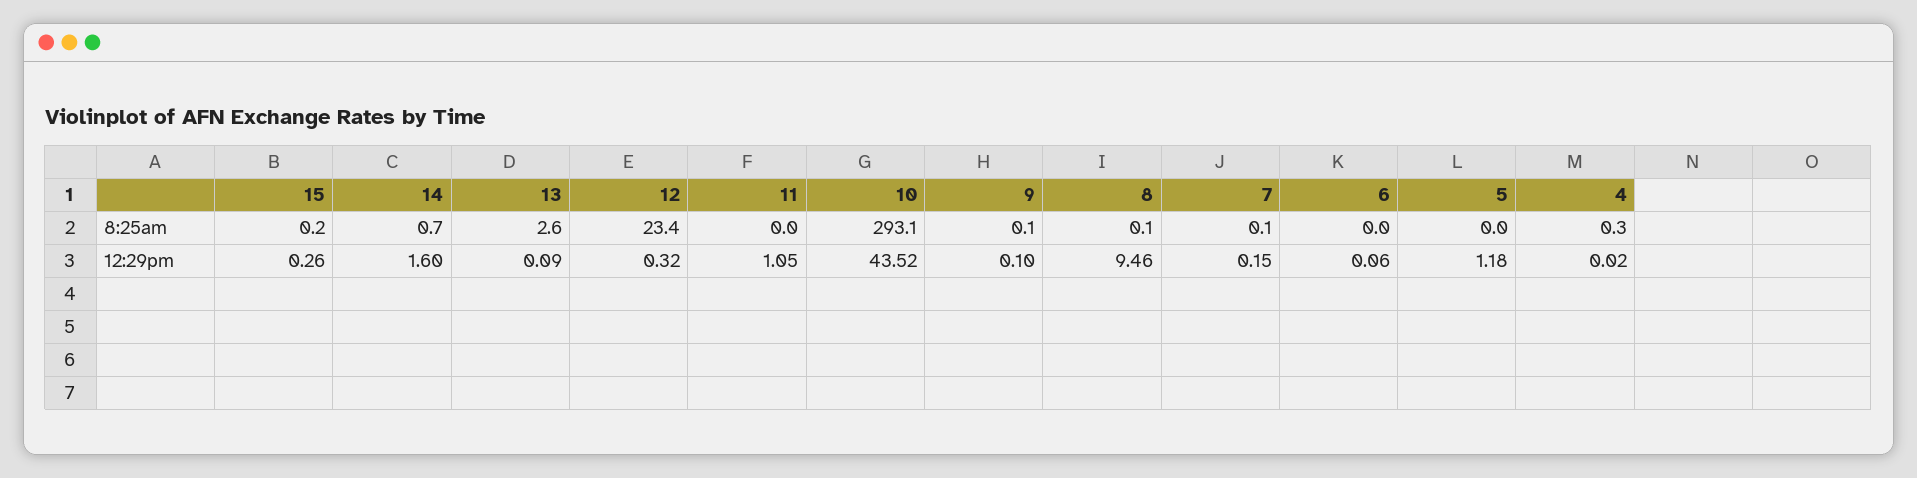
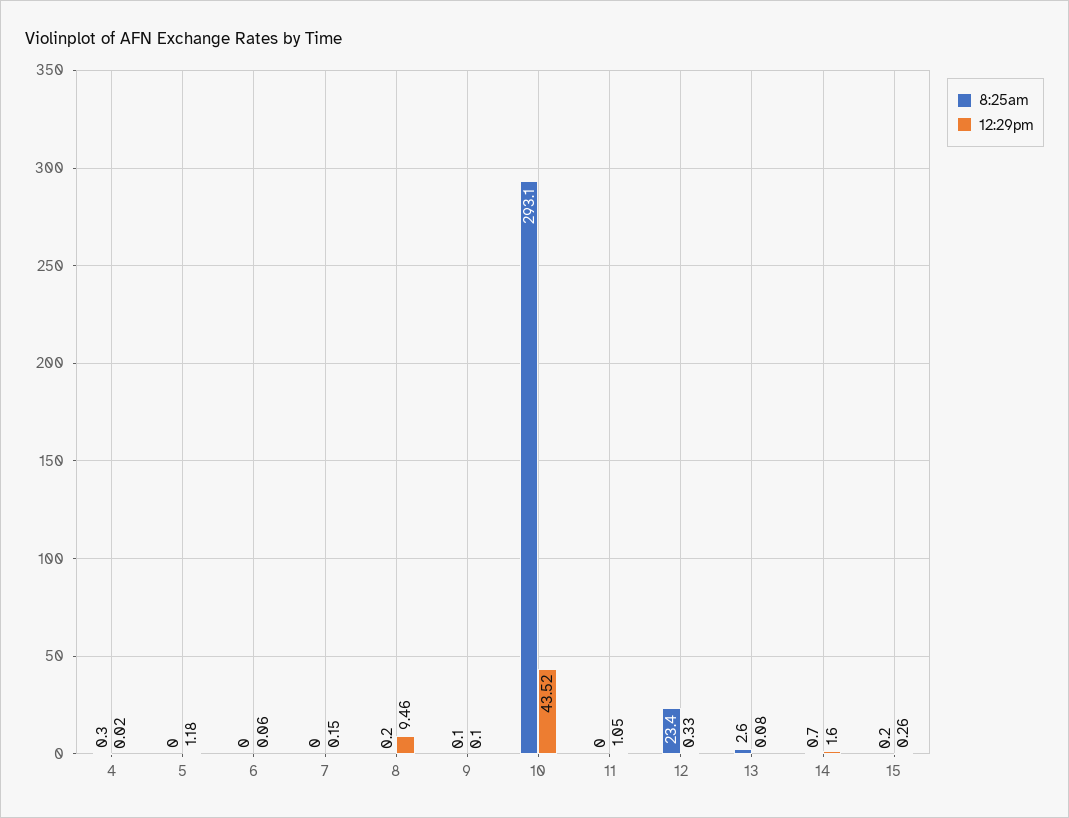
  {
    "8:25am": {
      "15": 0.2,
      "14": 0.7,
      "13": 2.6,
      "12": 23.4,
      "11": 0,
      "10": 293.1,
      "9": 0.1,
-     "8": 0.1,
+     "8": 0.2,
-     "7": 0.1,
+     "7": 0,
      "6": 0,
      "5": 0,
      "4": 0.3
    },
    "12:29pm": {
      "15": 0.26,
      "14": 1.6,
-     "13": 0.09,
+     "13": 0.08,
-     "12": 0.32,
+     "12": 0.33,
      "11": 1.05,
      "10": 43.52,
      "9": 0.1,
      "8": 9.46,
      "7": 0.15,
      "6": 0.06,
      "5": 1.18,
      "4": 0.02
    }
  }

